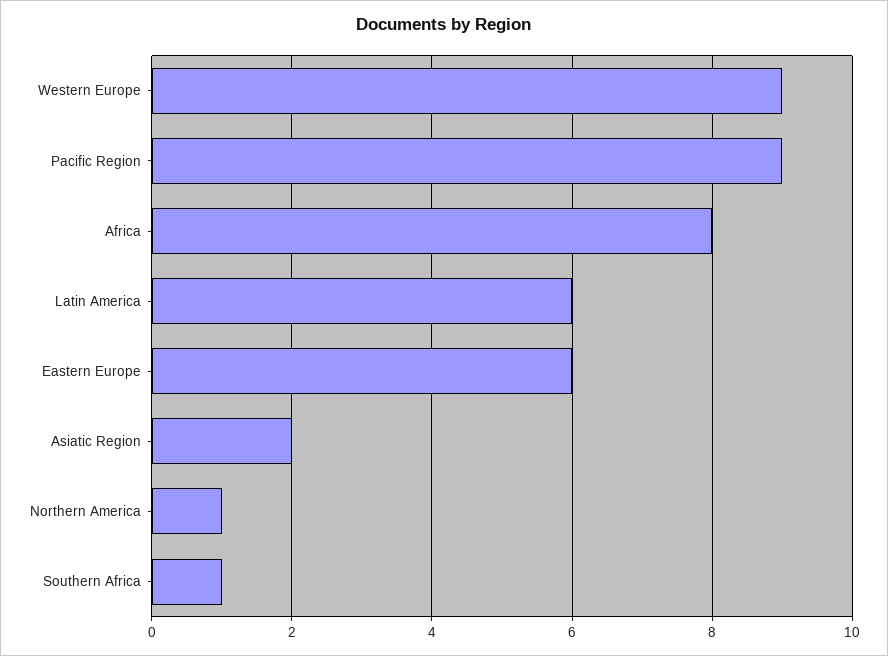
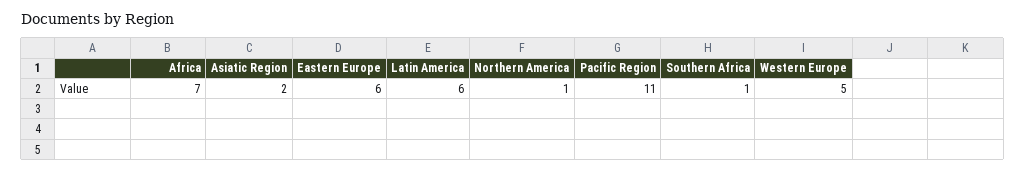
  {
-   "Western Europe": 9,
+   "Western Europe": 5,
-   "Pacific Region": 9,
+   "Pacific Region": 11,
-   "Africa": 8,
+   "Africa": 7,
    "Latin America": 6,
    "Eastern Europe": 6,
    "Asiatic Region": 2,
    "Northern America": 1,
    "Southern Africa": 1
  }

